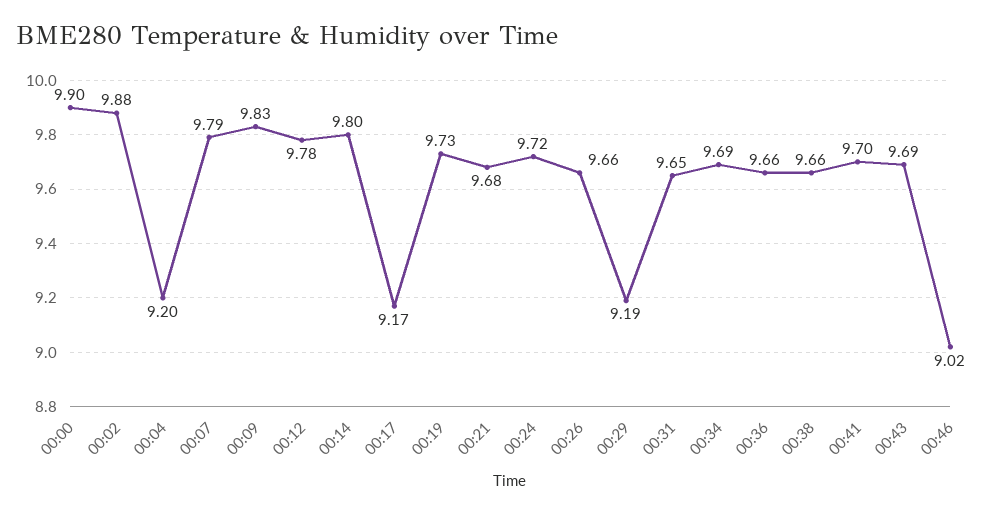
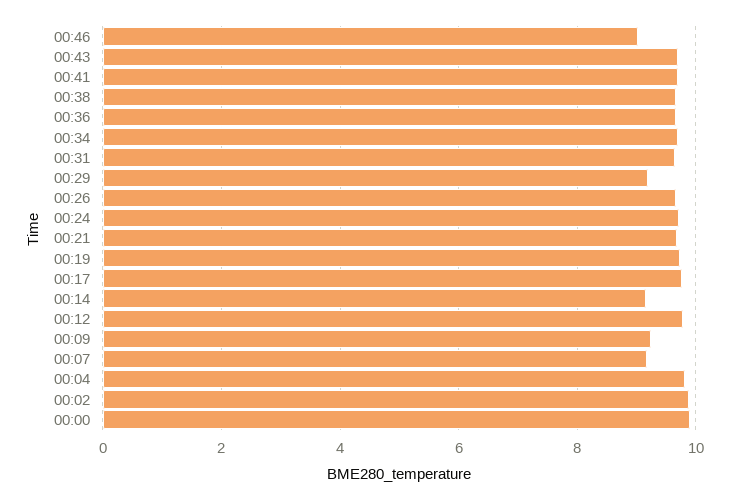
  {
    "00:00": 9.9,
    "00:02": 9.88,
-   "00:04": 9.2,
+   "00:04": 9.8,
-   "00:07": 9.79,
+   "00:07": 9.2,
-   "00:09": 9.83,
+   "00:09": 9.2,
    "00:12": 9.78,
-   "00:14": 9.8,
+   "00:14": 9.2,
-   "00:17": 9.17,
+   "00:17": 9.8,
    "00:19": 9.73,
    "00:21": 9.68,
    "00:24": 9.72,
    "00:26": 9.66,
    "00:29": 9.19,
    "00:31": 9.65,
    "00:34": 9.69,
    "00:36": 9.66,
    "00:38": 9.66,
    "00:41": 9.7,
    "00:43": 9.69,
    "00:46": 9.02
  }

